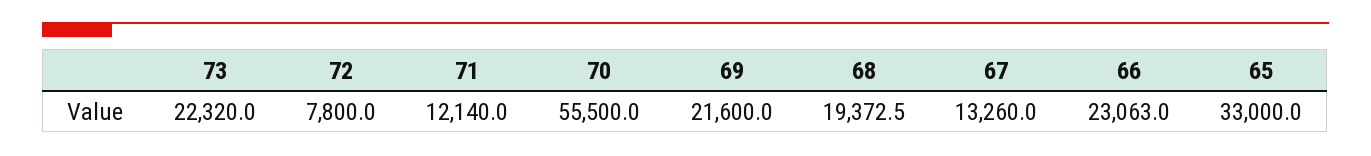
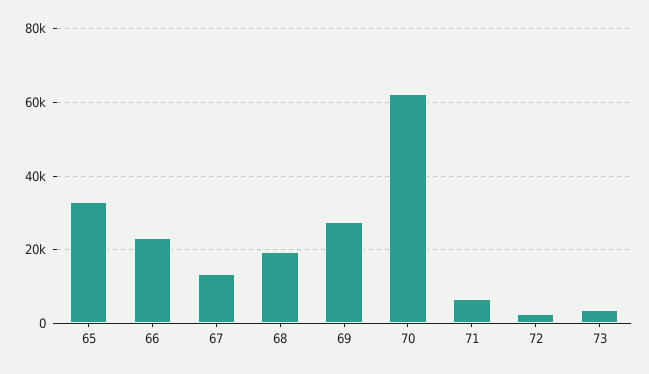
  {
-   "73": 22320,
+   "73": 4000,
-   "72": 7800,
+   "72": 2000,
-   "71": 12140,
+   "71": 6000,
-   "70": 55500,
+   "70": 62000,
-   "69": 21600,
+   "69": 28000,
    "68": 19372.5,
    "67": 13260,
    "66": 23063,
    "65": 33000
  }

